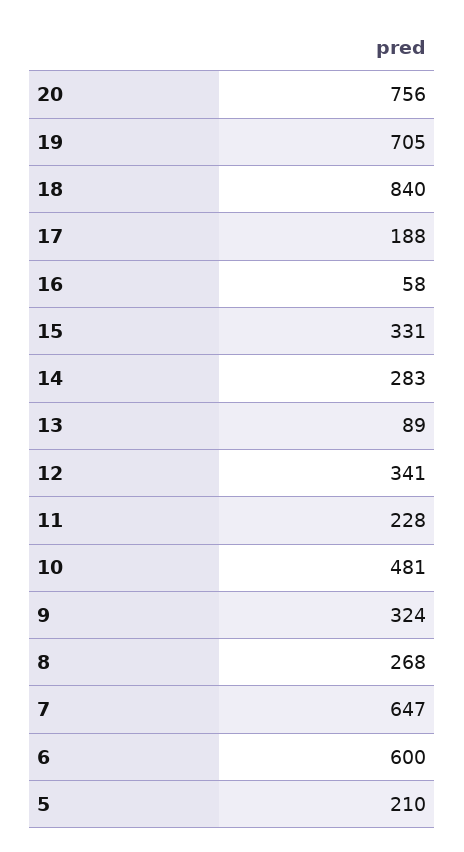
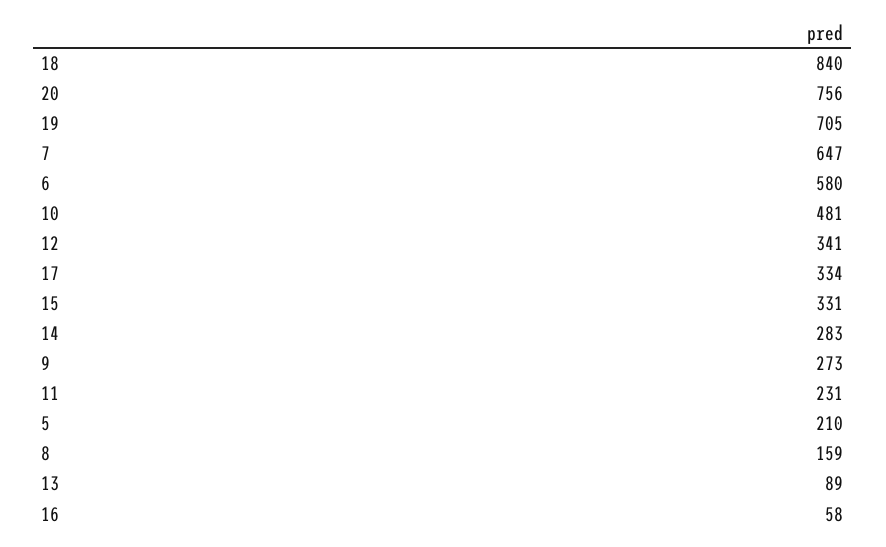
  {
    "20": 756,
    "19": 705,
    "18": 840,
-   "17": 188,
+   "17": 334,
    "16": 58,
    "15": 331,
    "14": 283,
    "13": 89,
    "12": 341,
-   "11": 228,
+   "11": 231,
    "10": 481,
-   "9": 324,
+   "9": 273,
-   "8": 268,
+   "8": 159,
    "7": 647,
-   "6": 600,
+   "6": 580,
    "5": 210
  }

